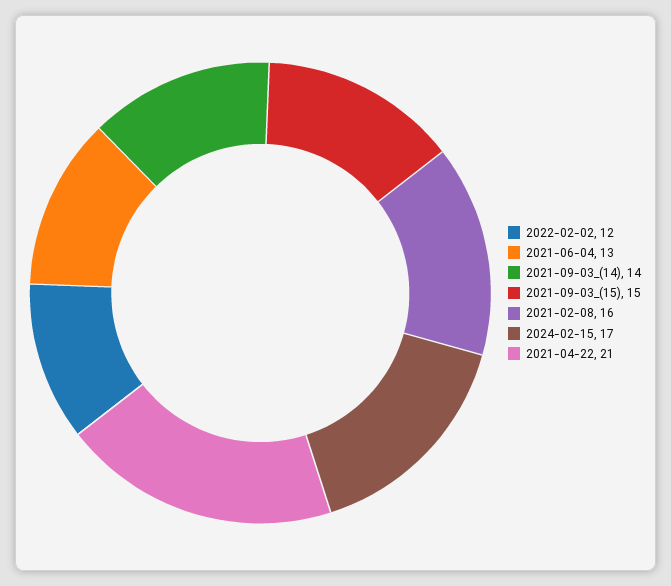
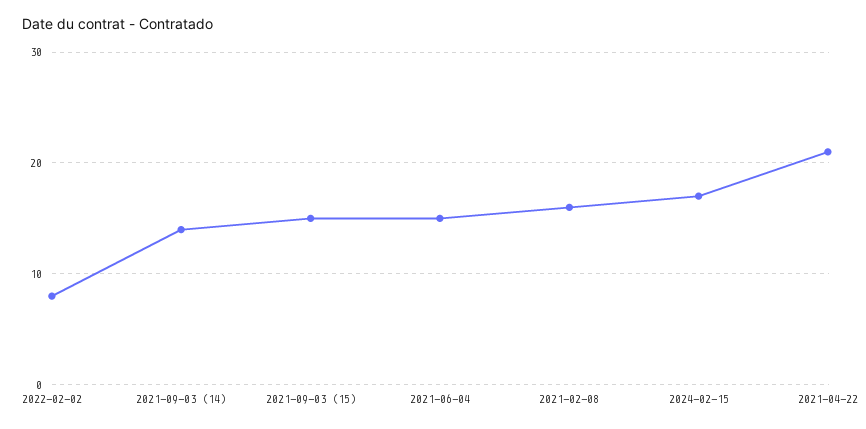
  {
-   "2022-02-02": 12,
+   "2022-02-02": 8,
-   "2021-06-04": 13,
+   "2021-06-04": 15,
    "2021-09-03_(14)": 14,
    "2021-09-03_(15)": 15,
    "2021-02-08": 16,
    "2024-02-15": 17,
    "2021-04-22": 21
  }

